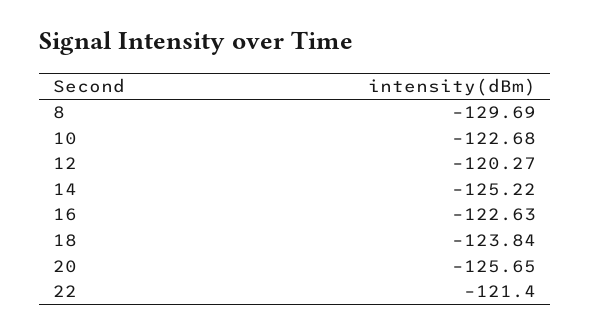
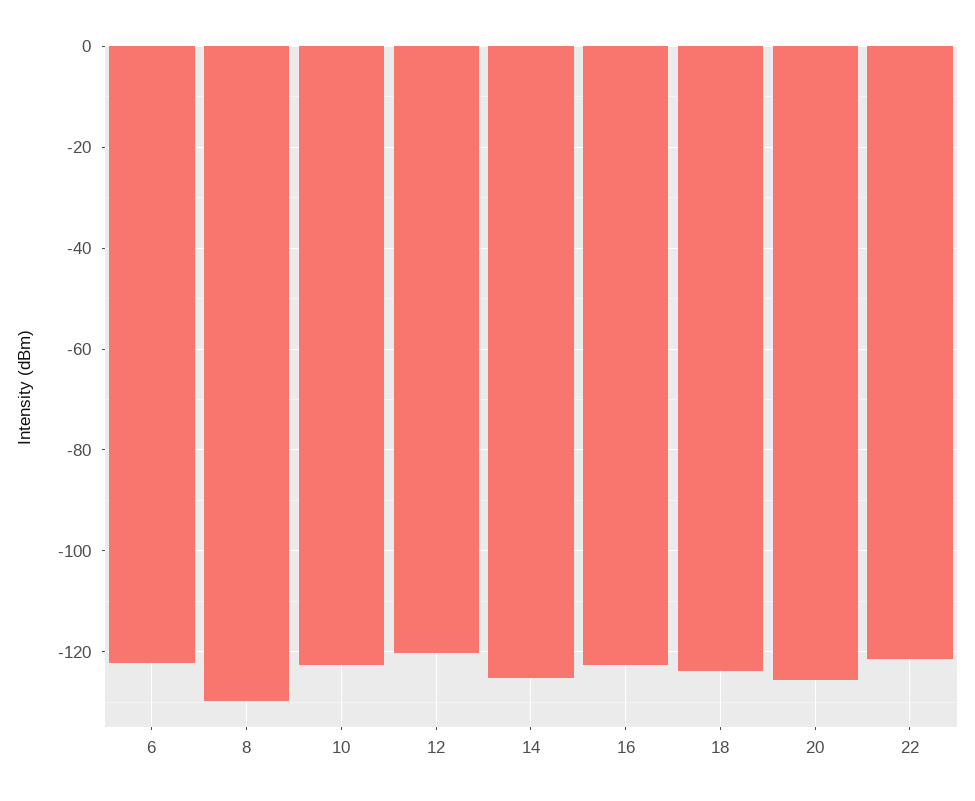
  {
    "8": -129.69,
    "10": -122.68,
    "12": -120.27,
    "14": -125.22,
    "16": -122.63,
    "18": -123.84,
    "20": -125.65,
-   "22": -121.4
+   "22": -121.4,
+   "6": -122
  }

